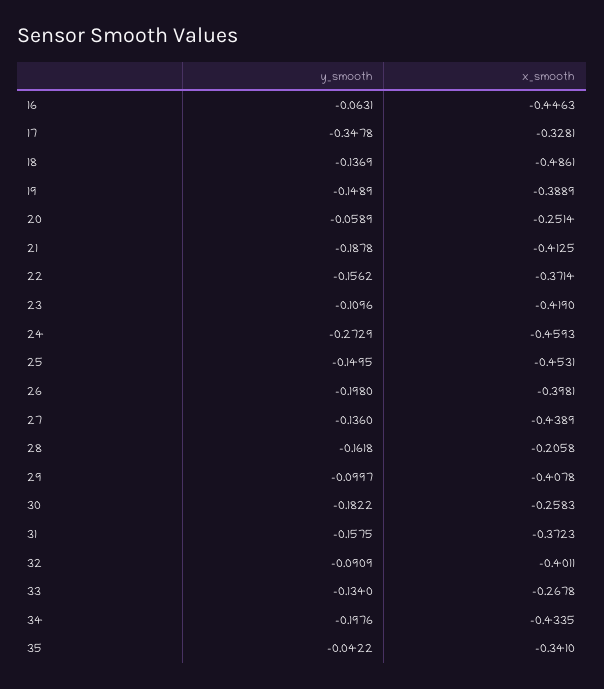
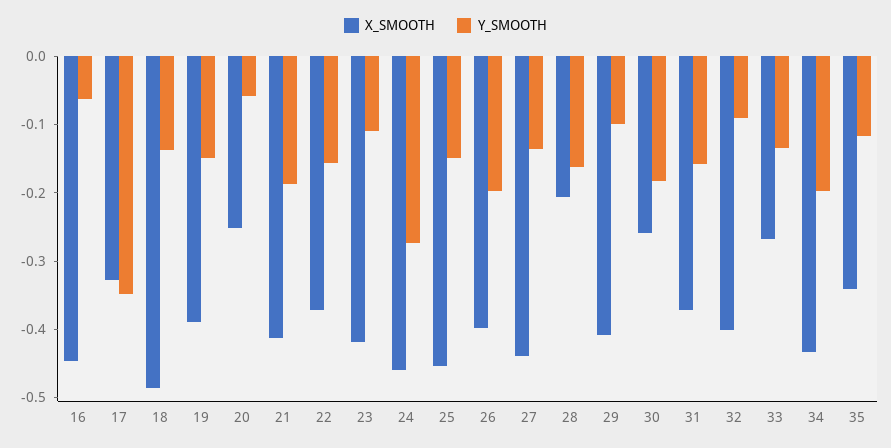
  {
    "y_smooth": {
      "16": -0.0631,
      "17": -0.3478,
      "18": -0.1369,
      "19": -0.1489,
      "20": -0.0589,
      "21": -0.1878,
      "22": -0.1562,
      "23": -0.1096,
      "24": -0.2729,
      "25": -0.1495,
      "26": -0.198,
      "27": -0.136,
      "28": -0.1618,
      "29": -0.0997,
      "30": -0.1822,
      "31": -0.1575,
      "32": -0.0909,
      "33": -0.134,
      "34": -0.1976,
-     "35": -0.0422
+     "35": -0.12
    },
    "x_smooth": {
      "16": -0.4463,
      "17": -0.3281,
      "18": -0.4861,
      "19": -0.3889,
      "20": -0.2514,
      "21": -0.4125,
      "22": -0.3714,
      "23": -0.419,
      "24": -0.4593,
      "25": -0.4531,
      "26": -0.3981,
      "27": -0.4389,
      "28": -0.2058,
      "29": -0.4078,
      "30": -0.2583,
      "31": -0.3723,
      "32": -0.4011,
      "33": -0.2678,
      "34": -0.4335,
      "35": -0.341
    }
  }

